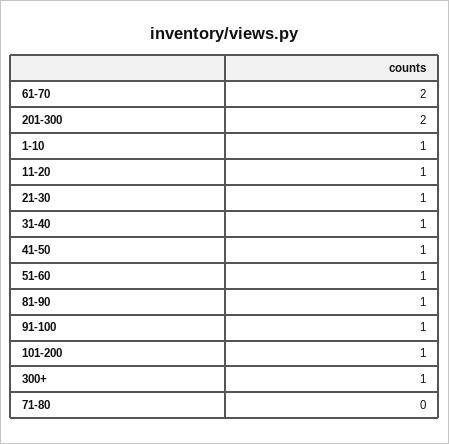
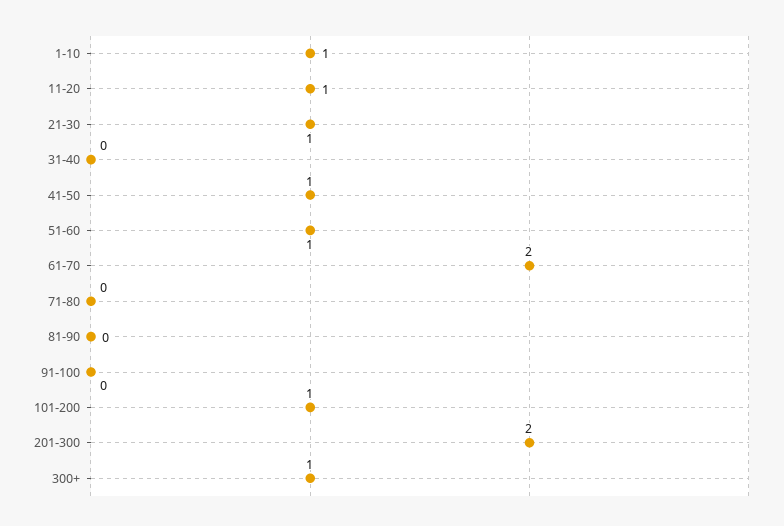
  {
    "61-70": 2,
    "201-300": 2,
    "1-10": 1,
    "11-20": 1,
    "21-30": 1,
-   "31-40": 1,
+   "31-40": 0,
    "41-50": 1,
    "51-60": 1,
-   "81-90": 1,
+   "81-90": 0,
-   "91-100": 1,
+   "91-100": 0,
    "101-200": 1,
    "300+": 1,
    "71-80": 0
  }

